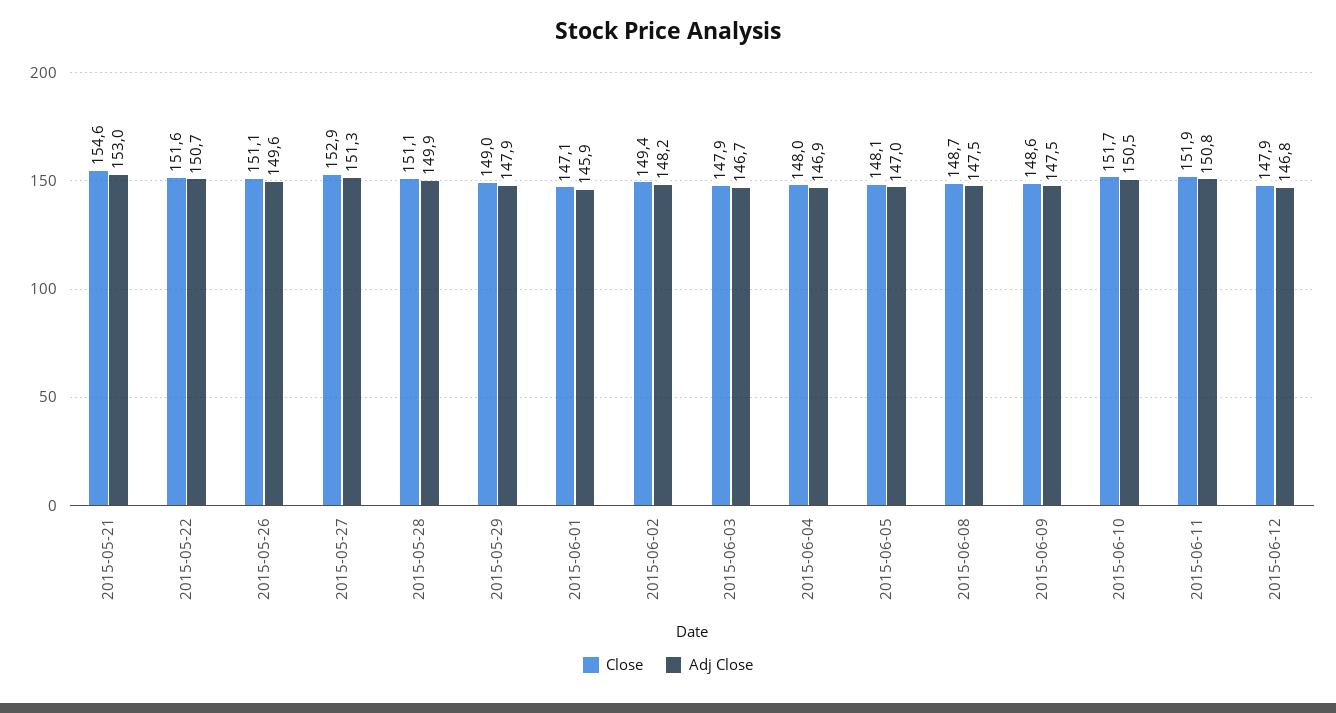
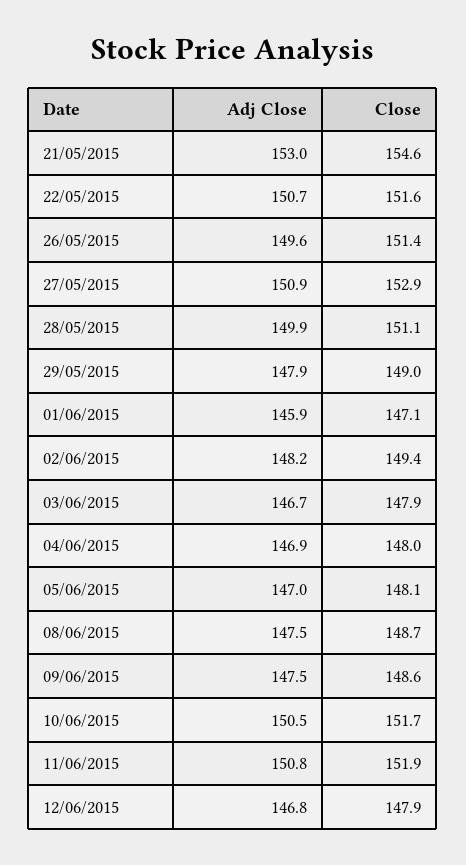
  {
    "Close": {
      "2015-05-21": 154.6,
      "2015-05-22": 151.6,
-     "2015-05-26": 151.1,
+     "2015-05-26": 151.4,
      "2015-05-27": 152.9,
      "2015-05-28": 151.1,
      "2015-05-29": 149,
      "2015-06-01": 147.1,
      "2015-06-02": 149.4,
      "2015-06-03": 147.9,
      "2015-06-04": 148,
      "2015-06-05": 148.1,
      "2015-06-08": 148.7,
      "2015-06-09": 148.6,
      "2015-06-10": 151.7,
      "2015-06-11": 151.9,
      "2015-06-12": 147.9
    },
    "Adj Close": {
      "2015-05-21": 153,
      "2015-05-22": 150.7,
      "2015-05-26": 149.6,
-     "2015-05-27": 151.3,
+     "2015-05-27": 150.9,
      "2015-05-28": 149.9,
      "2015-05-29": 147.9,
      "2015-06-01": 145.9,
      "2015-06-02": 148.2,
      "2015-06-03": 146.7,
      "2015-06-04": 146.9,
      "2015-06-05": 147,
      "2015-06-08": 147.5,
      "2015-06-09": 147.5,
      "2015-06-10": 150.5,
      "2015-06-11": 150.8,
      "2015-06-12": 146.8
    }
  }

